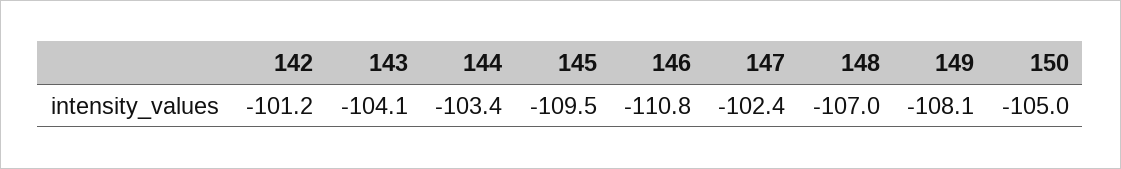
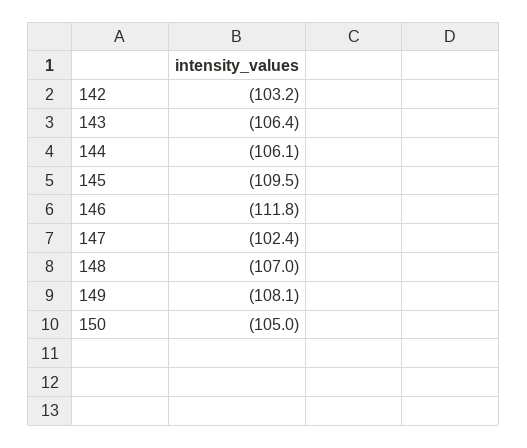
  {
-   "142": -101.2,
+   "142": -103.2,
-   "143": -104.1,
+   "143": -106.4,
-   "144": -103.4,
+   "144": -106.1,
    "145": -109.5,
-   "146": -110.8,
+   "146": -111.8,
    "147": -102.4,
    "148": -107,
    "149": -108.1,
    "150": -105
  }

